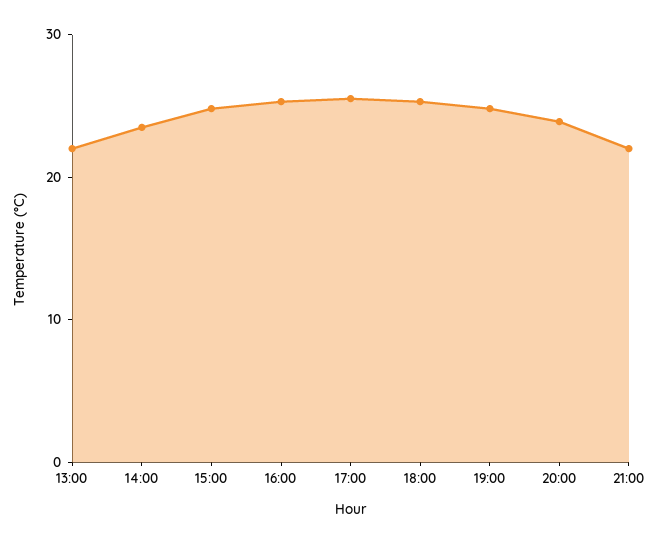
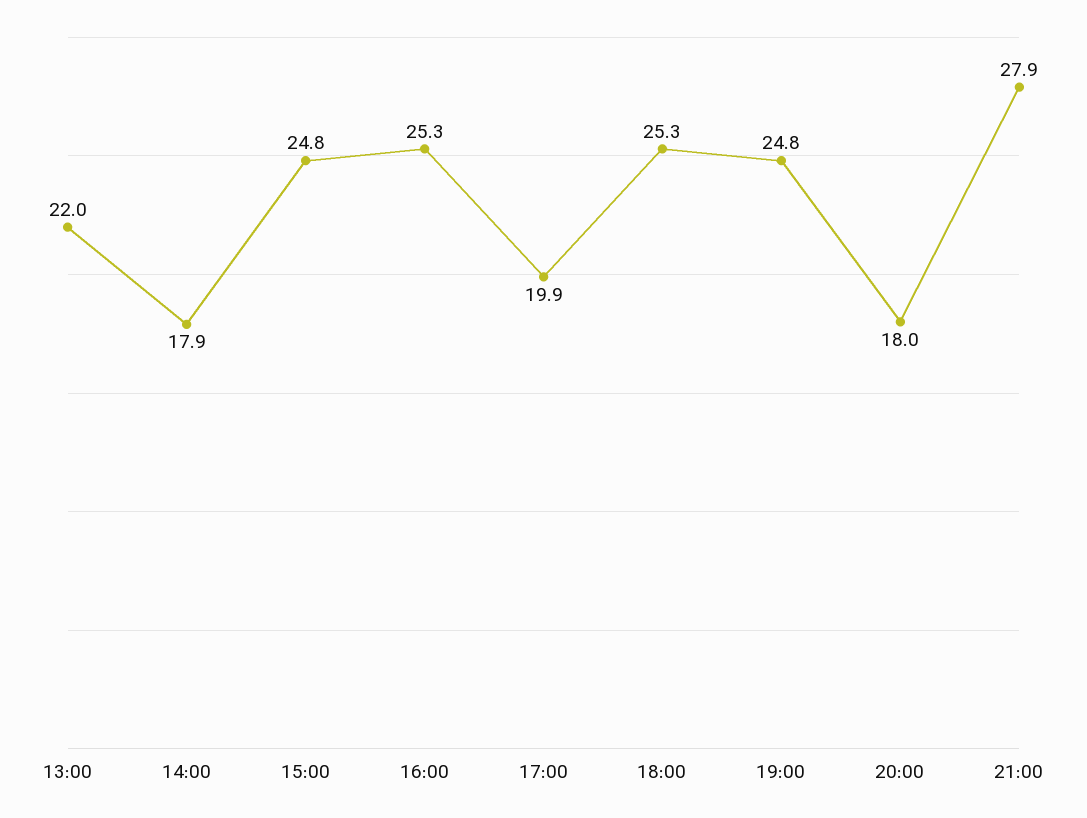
  {
    "13:00": 22,
-   "14:00": 24,
+   "14:00": 17.9,
    "15:00": 24.8,
    "16:00": 25.3,
-   "17:00": 26,
+   "17:00": 19.9,
    "18:00": 25.3,
    "19:00": 24.8,
-   "20:00": 24,
+   "20:00": 18,
-   "21:00": 22
+   "21:00": 27.9
  }

